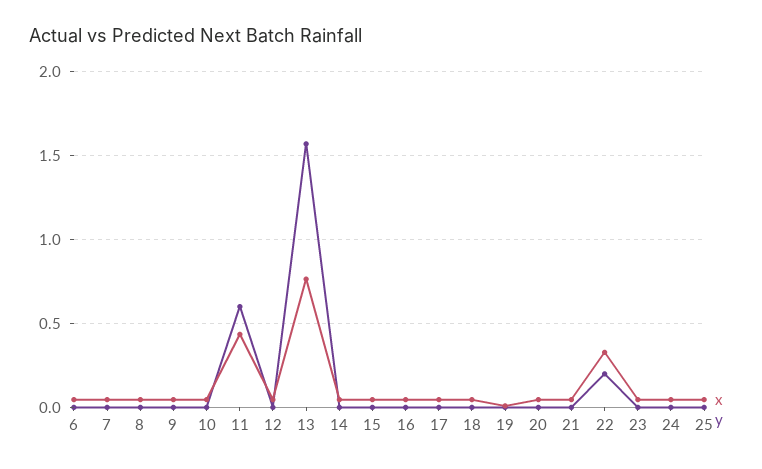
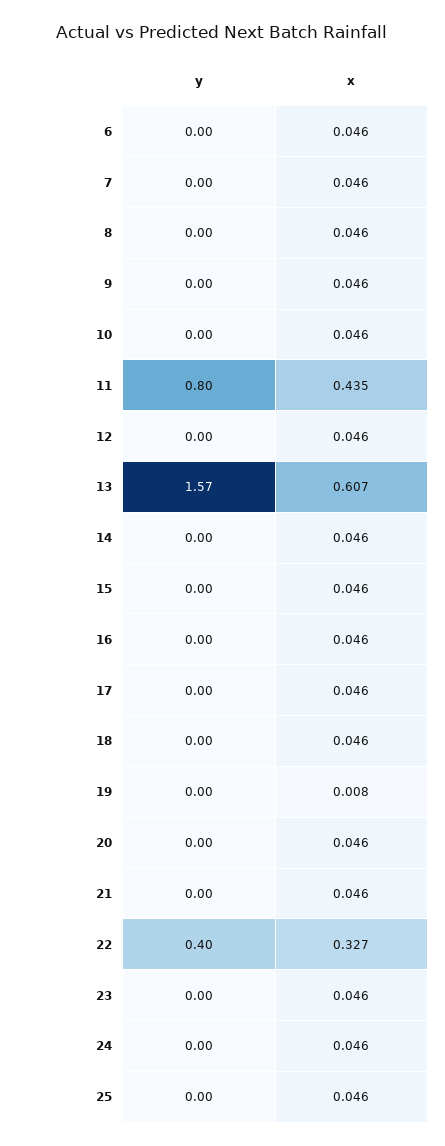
  {
    "x": {
      "6": 0.046,
      "7": 0.046,
      "8": 0.046,
      "9": 0.046,
      "10": 0.046,
      "11": 0.435,
      "12": 0.046,
-     "13": 0.75,
+     "13": 0.607,
      "14": 0.046,
      "15": 0.046,
      "16": 0.046,
      "17": 0.046,
      "18": 0.046,
      "19": 0.008,
      "20": 0.046,
      "21": 0.046,
      "22": 0.327,
      "23": 0.046,
      "24": 0.046,
      "25": 0.046
    },
    "y": {
      "6": 0,
      "7": 0,
      "8": 0,
      "9": 0,
      "10": 0,
-     "11": 0.6,
+     "11": 0.8,
      "12": 0,
      "13": 1.57,
      "14": 0,
      "15": 0,
      "16": 0,
      "17": 0,
      "18": 0,
      "19": 0,
      "20": 0,
      "21": 0,
-     "22": 0.2,
+     "22": 0.4,
      "23": 0,
      "24": 0,
      "25": 0
    }
  }

